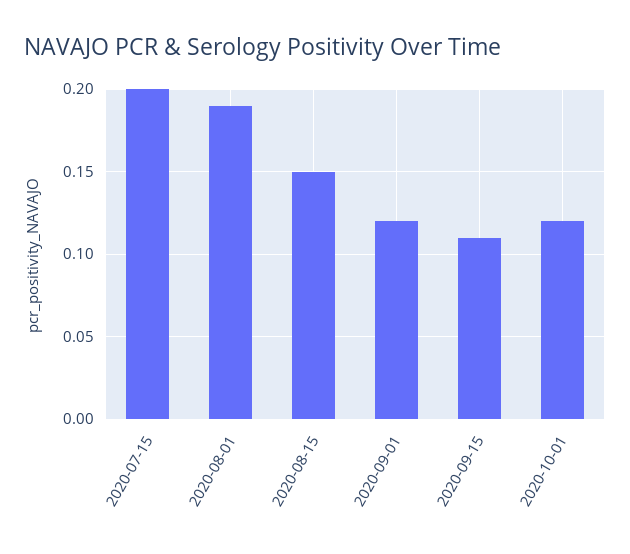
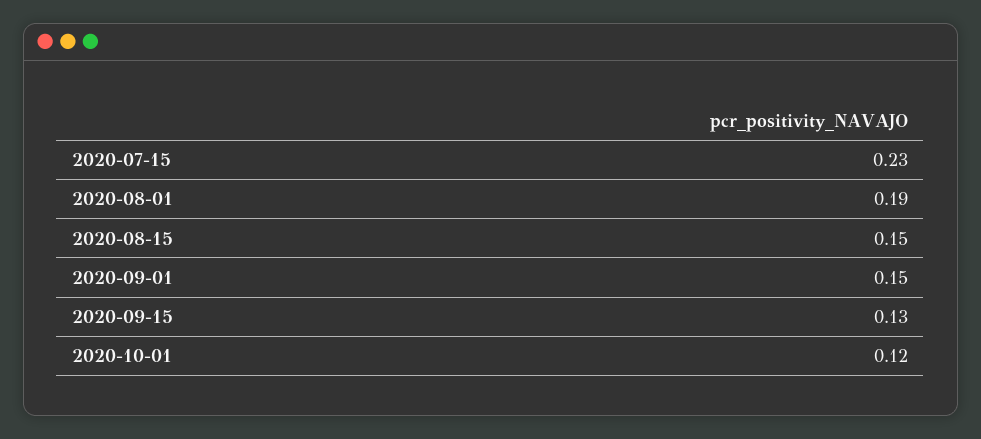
  {
-   "2020-07-15": 0.2,
+   "2020-07-15": 0.23,
    "2020-08-01": 0.19,
    "2020-08-15": 0.15,
-   "2020-09-01": 0.12,
+   "2020-09-01": 0.15,
-   "2020-09-15": 0.11,
+   "2020-09-15": 0.13,
    "2020-10-01": 0.12
  }

